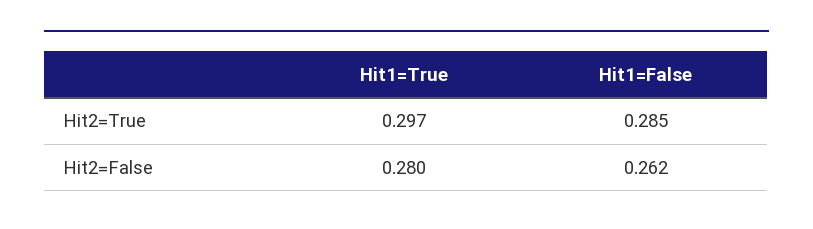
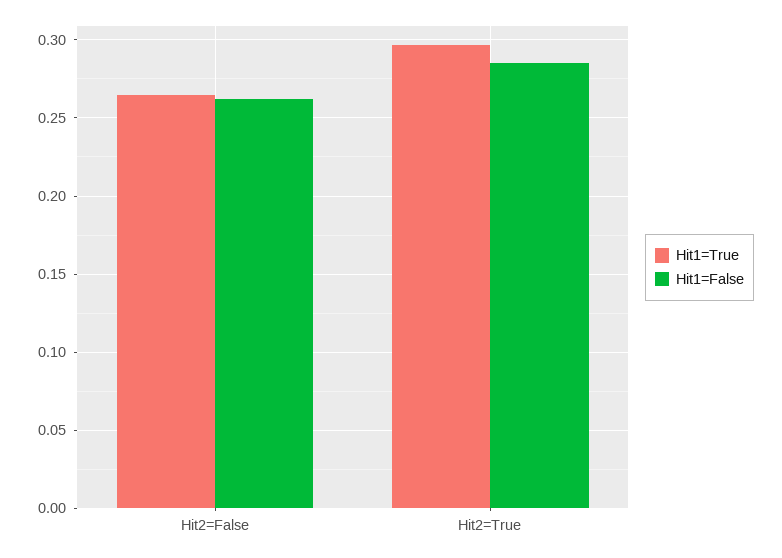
  {
    "Hit1=True": {
      "Hit2=True": 0.297,
-     "Hit2=False": 0.28
+     "Hit2=False": 0.265
    },
    "Hit1=False": {
      "Hit2=True": 0.285,
      "Hit2=False": 0.262
    }
  }

